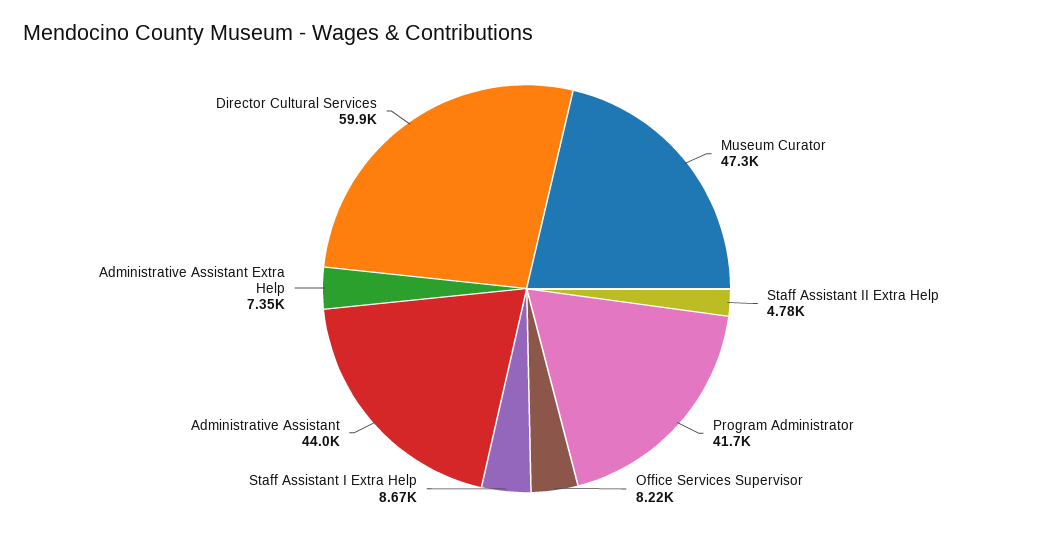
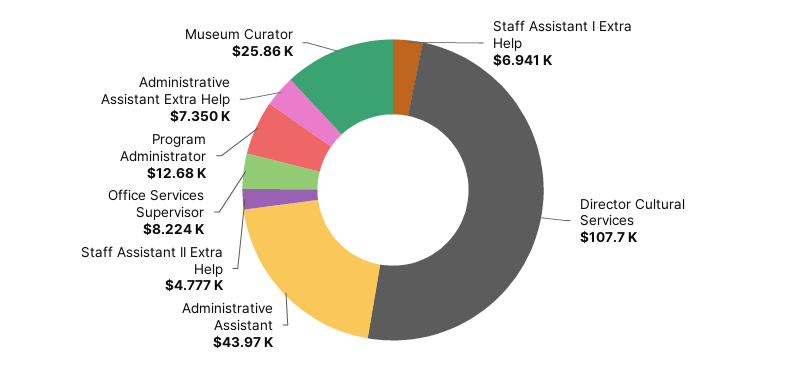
  {
-   "Museum Curator": 47300,
+   "Museum Curator": 25860,
    "Staff Assistant II Extra Help": 4777,
-   "Program Administrator": 41700,
+   "Program Administrator": 12680,
    "Office Services Supervisor": 8224,
-   "Staff Assistant I Extra Help": 8670,
+   "Staff Assistant I Extra Help": 6941,
    "Administrative Assistant": 43970,
    "Administrative Assistant Extra Help": 7350,
-   "Director Cultural Services": 59900
+   "Director Cultural Services": 107700
  }

